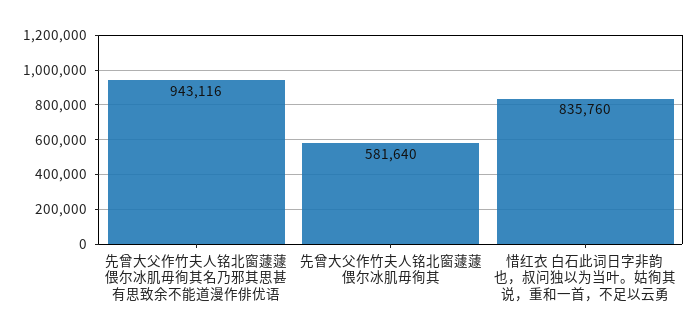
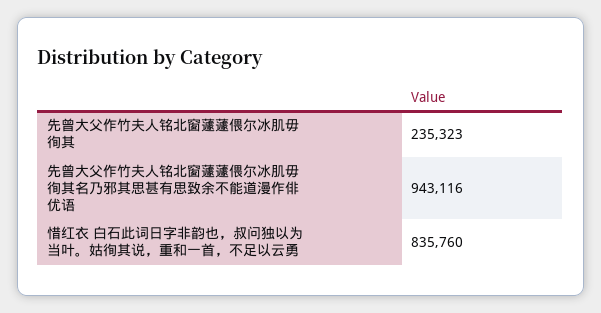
  {
    "先曾大父作竹夫人铭北窗蘧蘧偎尔冰肌毋徇其名乃邪其思甚有思致余不能道漫作俳优语": 943116,
-   "先曾大父作竹夫人铭北窗蘧蘧偎尔冰肌毋徇其": 581640,
+   "先曾大父作竹夫人铭北窗蘧蘧偎尔冰肌毋徇其": 235323,
    "惜红衣 白石此词日字非韵也，叔问独以为当叶。姑徇其说，重和一首，不足以云勇": 835760
  }

